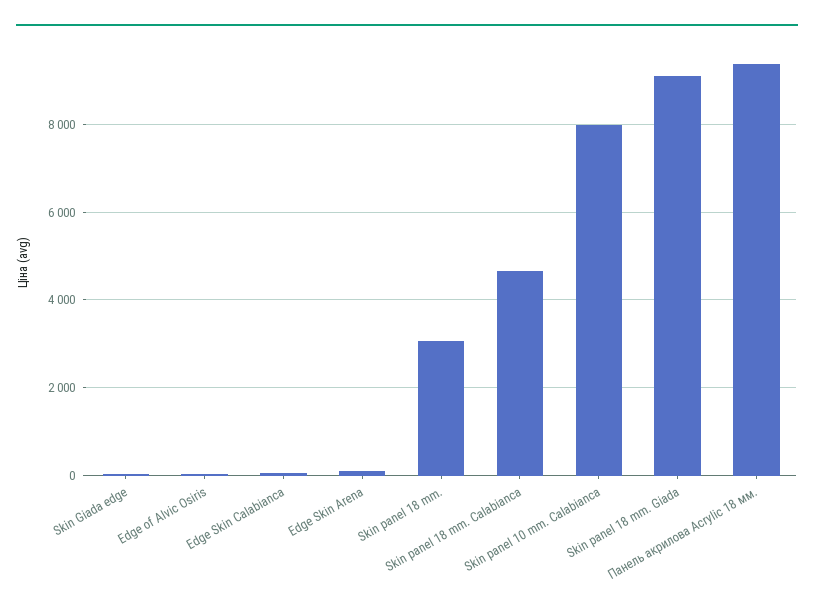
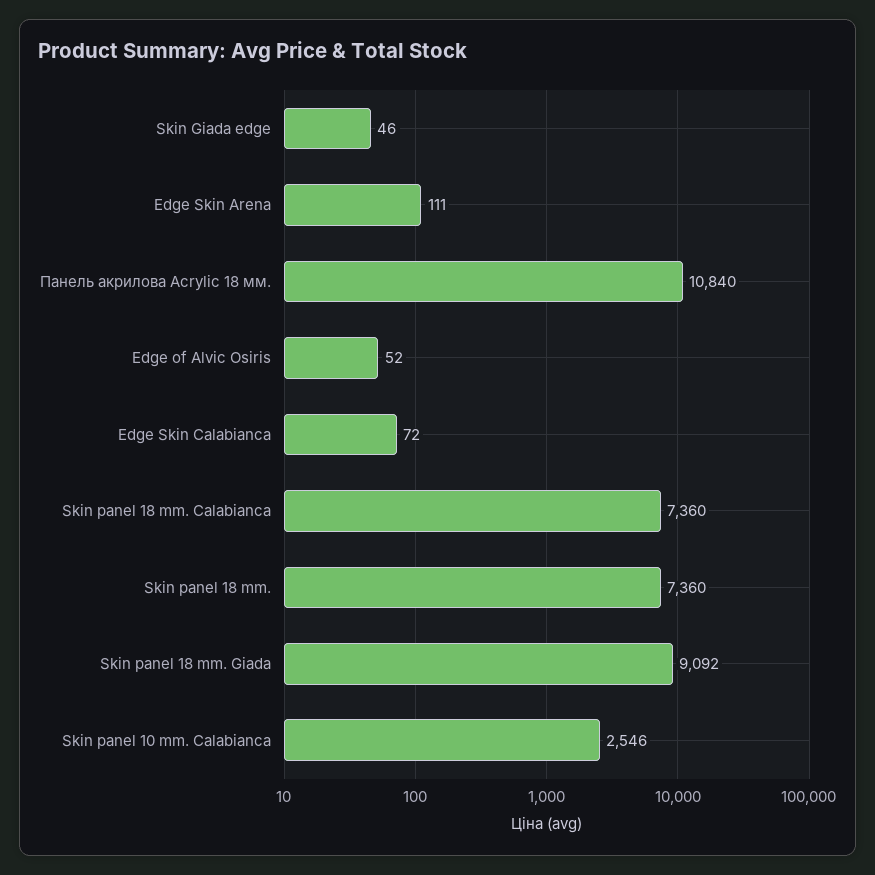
  {
    "Skin Giada edge": 46,
    "Edge of Alvic Osiris": 52,
    "Edge Skin Calabianca": 72,
    "Edge Skin Arena": 111,
-   "Skin panel 18 mm.": 3000,
+   "Skin panel 18 mm.": 7360,
-   "Skin panel 18 mm. Calabianca": 4600,
+   "Skin panel 18 mm. Calabianca": 7360,
-   "Skin panel 10 mm. Calabianca": 8000,
+   "Skin panel 10 mm. Calabianca": 2546,
    "Skin panel 18 mm. Giada": 9092,
-   "Панель акрилова Acrylic 18 мм.": 9400
+   "Панель акрилова Acrylic 18 мм.": 10840
  }

